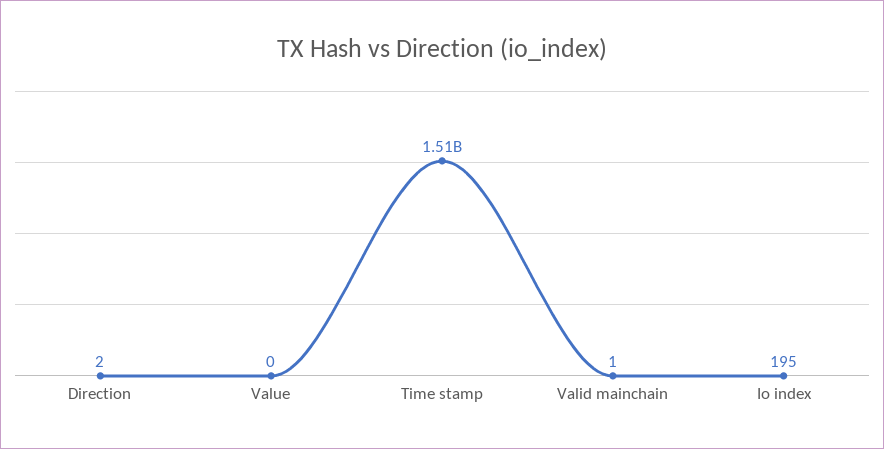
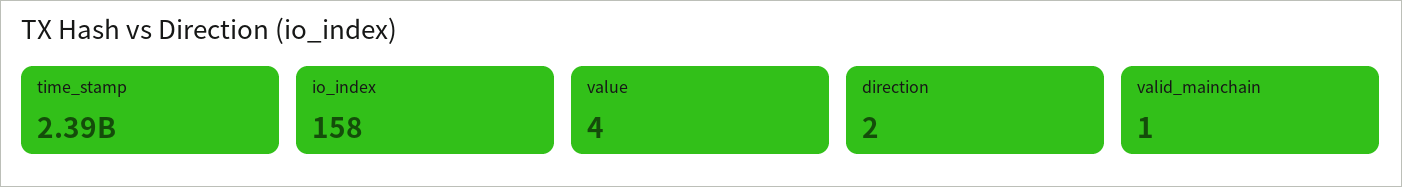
  {
    "Direction": 2,
-   "Value": 0,
+   "Value": 4,
-   "Time stamp": 1510000000,
+   "Time stamp": 2390000000,
    "Valid mainchain": 1,
-   "Io index": 195
+   "Io index": 158
  }

